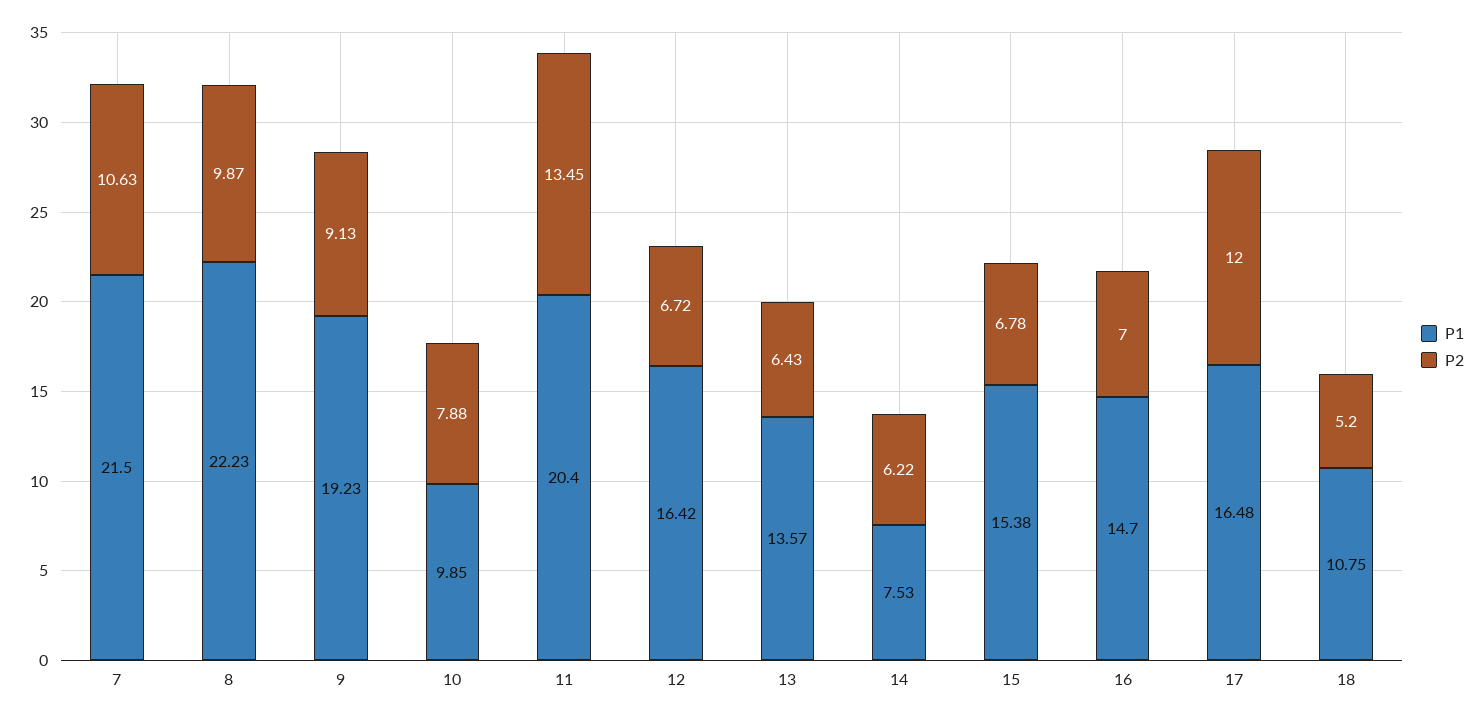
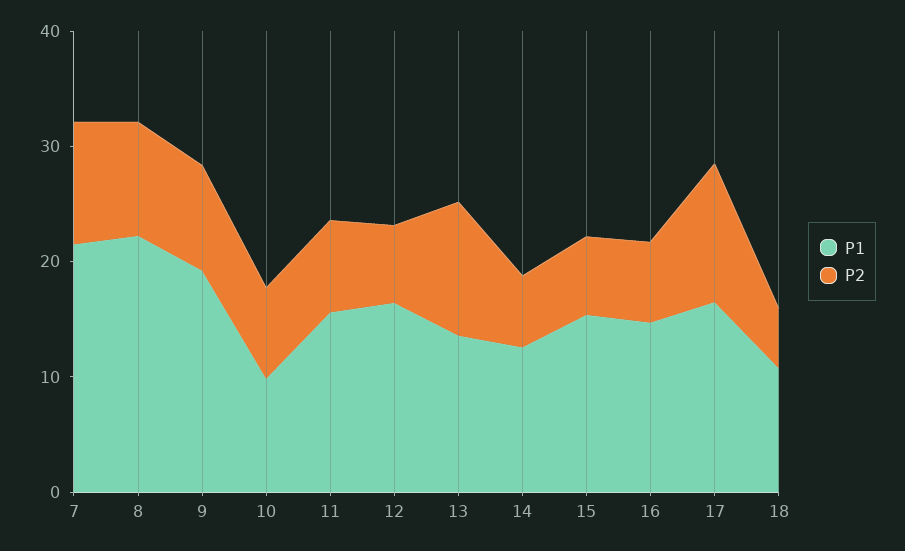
  {
    "P1": {
      "7": 21.5,
      "8": 22.23,
      "9": 19.23,
      "10": 9.85,
-     "11": 20.4,
+     "11": 16,
      "12": 16.42,
      "13": 13.57,
-     "14": 7.53,
+     "14": 12,
      "15": 15.38,
      "16": 14.7,
      "17": 16.48,
      "18": 10.75
    },
    "P2": {
      "7": 10.63,
      "8": 9.87,
      "9": 9.13,
      "10": 7.88,
-     "11": 13.45,
+     "11": 8,
      "12": 6.72,
-     "13": 6.43,
+     "13": 12,
      "14": 6.22,
      "15": 6.78,
      "16": 7,
      "17": 12,
      "18": 5.2
    }
  }

